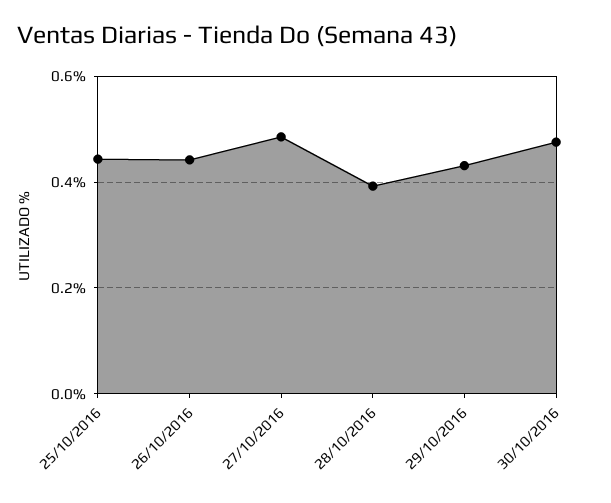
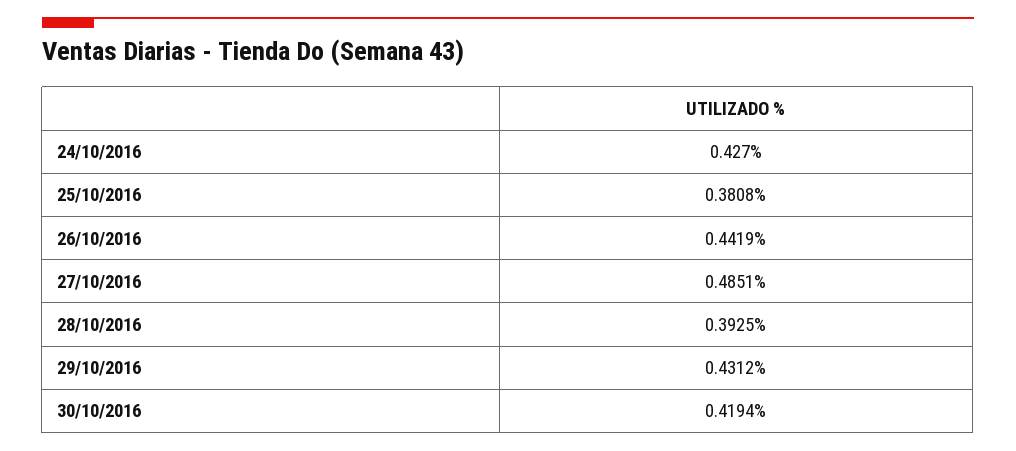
  {
-   "25/10/2016": 0.44,
+   "25/10/2016": 0.3808,
    "26/10/2016": 0.4419,
    "27/10/2016": 0.4851,
    "28/10/2016": 0.3925,
    "29/10/2016": 0.4312,
-   "30/10/2016": 0.48
+   "30/10/2016": 0.4194,
+   "24/10/2016": 0.427
  }

